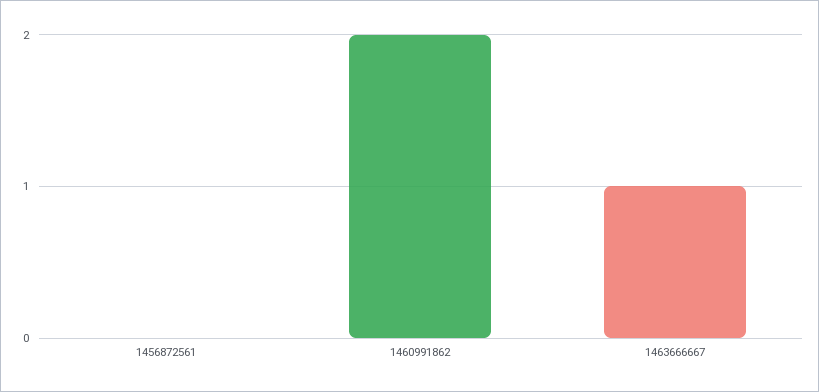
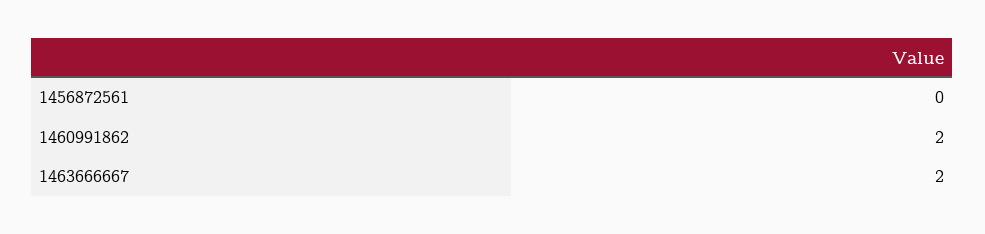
  {
    "1456872561": 0,
    "1460991862": 2,
-   "1463666667": 1
+   "1463666667": 2
  }

